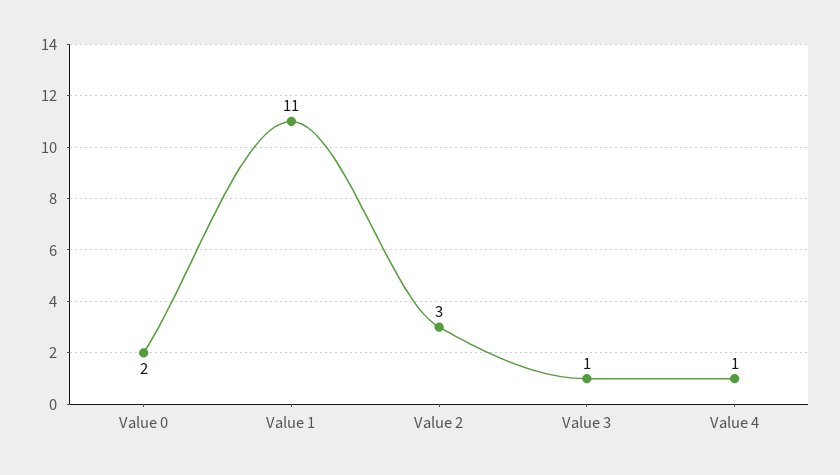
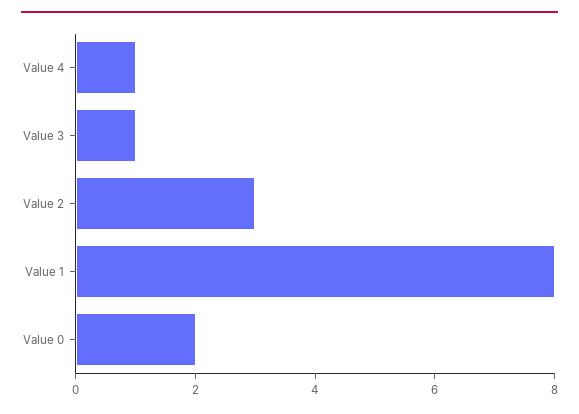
  {
    "Value 0": 2,
-   "Value 1": 11,
+   "Value 1": 8,
    "Value 2": 3,
    "Value 3": 1,
    "Value 4": 1
  }

